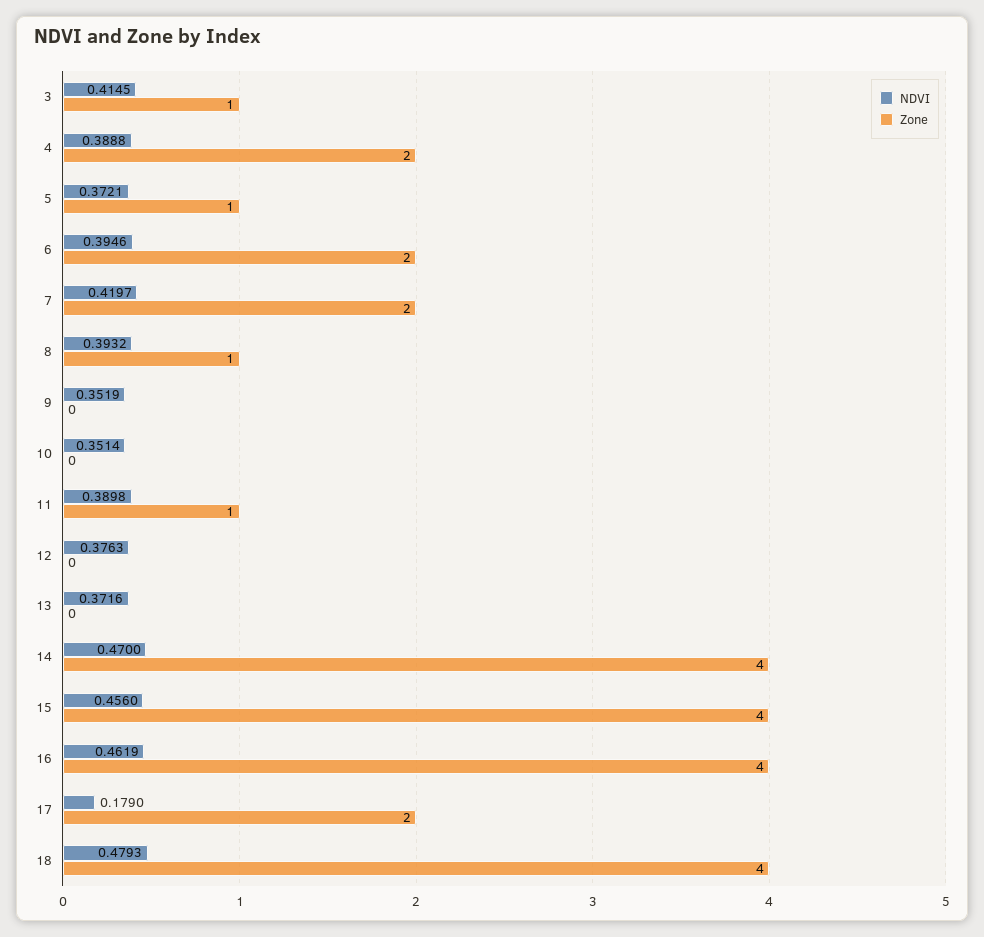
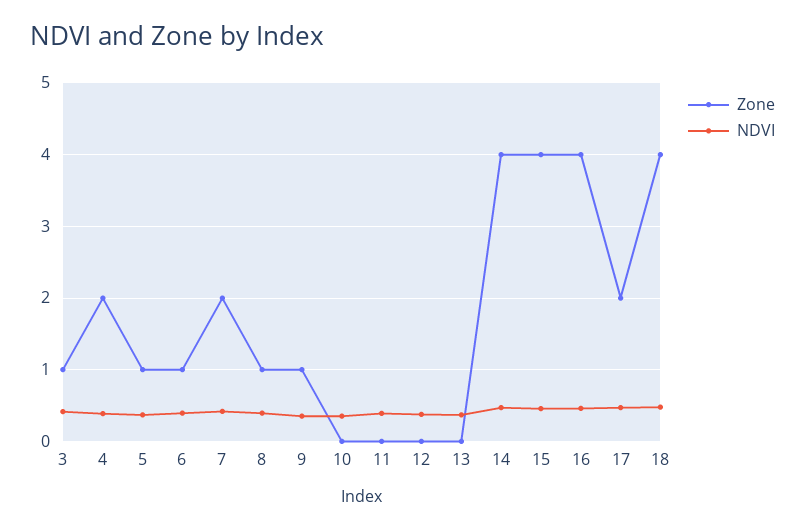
  {
    "NDVI": {
      "3": 0.4145,
      "4": 0.3888,
      "5": 0.3721,
      "6": 0.3946,
      "7": 0.4197,
      "8": 0.3932,
      "9": 0.3519,
      "10": 0.3514,
      "11": 0.3898,
      "12": 0.3763,
      "13": 0.3716,
      "14": 0.47,
      "15": 0.456,
      "16": 0.4619,
-     "17": 0.179,
+     "17": 0.5,
      "18": 0.4793
    },
    "Zone": {
      "3": 1,
      "4": 2,
      "5": 1,
-     "6": 2,
+     "6": 1,
      "7": 2,
      "8": 1,
-     "9": 0,
+     "9": 1,
      "10": 0,
-     "11": 1,
+     "11": 0,
      "12": 0,
      "13": 0,
      "14": 4,
      "15": 4,
      "16": 4,
      "17": 2,
      "18": 4
    }
  }

